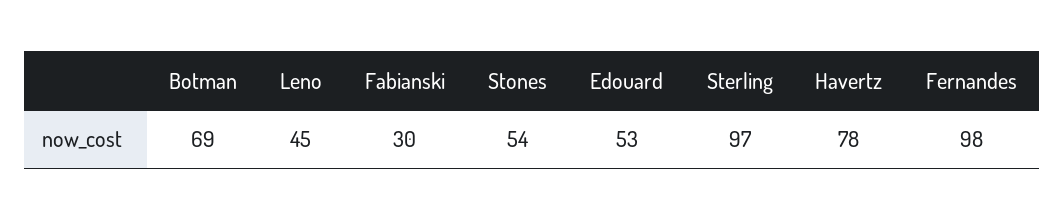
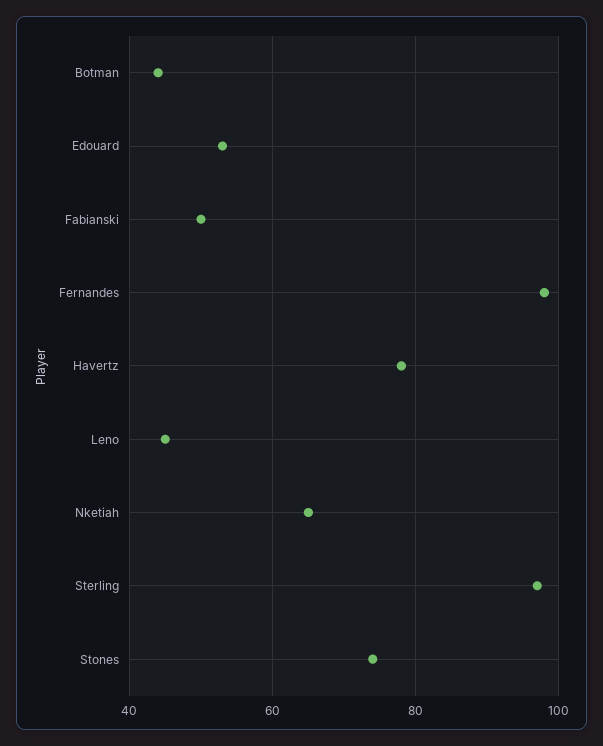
  {
-   "Botman": 69,
+   "Botman": 45,
    "Leno": 45,
-   "Fabianski": 30,
+   "Fabianski": 50,
-   "Stones": 54,
+   "Stones": 75,
    "Edouard": 53,
    "Sterling": 97,
    "Havertz": 78,
-   "Fernandes": 98
+   "Fernandes": 98,
+   "Nketiah": 65
  }

